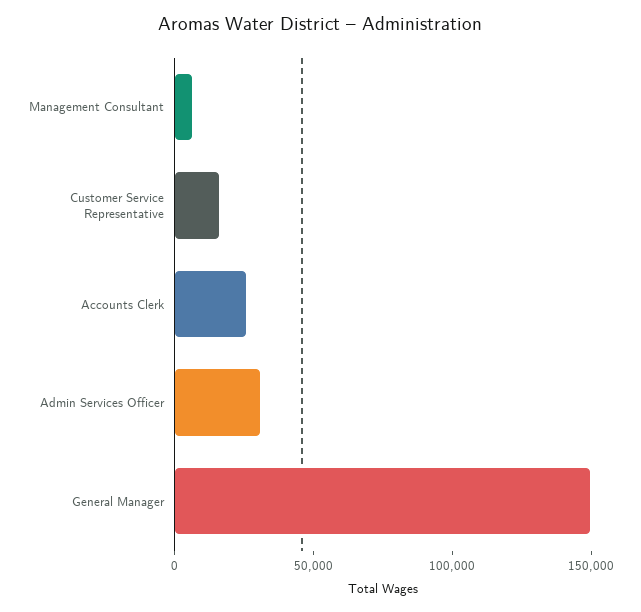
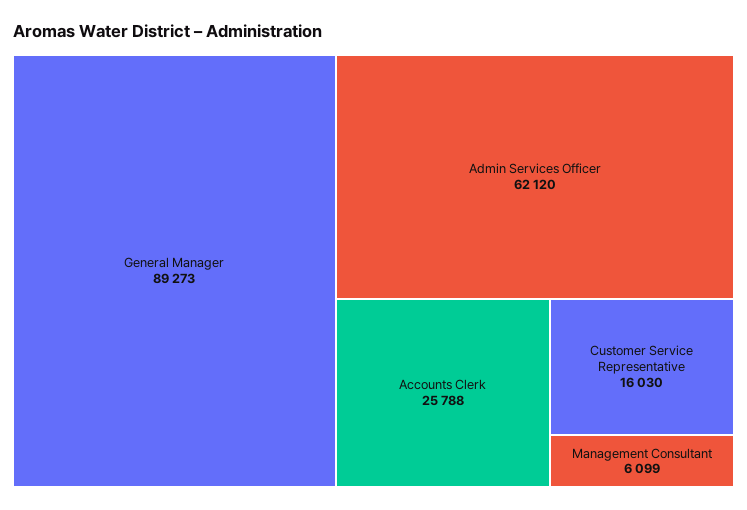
  {
    "Management Consultant": 6099,
    "Customer Service Representative": 16030,
    "Accounts Clerk": 25788,
-   "Admin Services Officer": 30000,
+   "Admin Services Officer": 62120,
-   "General Manager": 150000
+   "General Manager": 89273
  }

